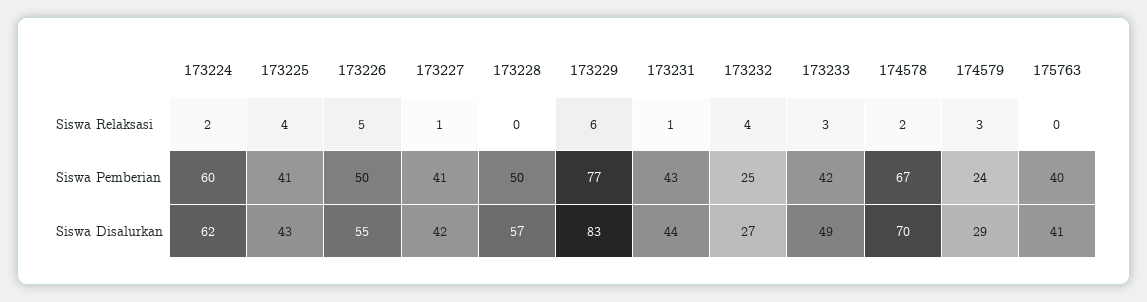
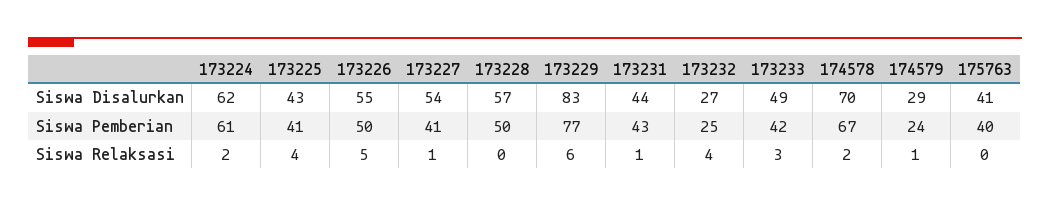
  {
    "173224": {
      "Siswa Relaksasi": 2,
-     "Siswa Pemberian": 60,
+     "Siswa Pemberian": 61,
      "Siswa Disalurkan": 62
    },
    "173225": {
      "Siswa Relaksasi": 4,
      "Siswa Pemberian": 41,
      "Siswa Disalurkan": 43
    },
    "173226": {
      "Siswa Relaksasi": 5,
      "Siswa Pemberian": 50,
      "Siswa Disalurkan": 55
    },
    "173227": {
      "Siswa Relaksasi": 1,
      "Siswa Pemberian": 41,
-     "Siswa Disalurkan": 42
+     "Siswa Disalurkan": 54
    },
    "173228": {
      "Siswa Relaksasi": 0,
      "Siswa Pemberian": 50,
      "Siswa Disalurkan": 57
    },
    "173229": {
      "Siswa Relaksasi": 6,
      "Siswa Pemberian": 77,
      "Siswa Disalurkan": 83
    },
    "173231": {
      "Siswa Relaksasi": 1,
      "Siswa Pemberian": 43,
      "Siswa Disalurkan": 44
    },
    "173232": {
      "Siswa Relaksasi": 4,
      "Siswa Pemberian": 25,
      "Siswa Disalurkan": 27
    },
    "173233": {
      "Siswa Relaksasi": 3,
      "Siswa Pemberian": 42,
      "Siswa Disalurkan": 49
    },
    "174578": {
      "Siswa Relaksasi": 2,
      "Siswa Pemberian": 67,
      "Siswa Disalurkan": 70
    },
    "174579": {
-     "Siswa Relaksasi": 3,
+     "Siswa Relaksasi": 1,
      "Siswa Pemberian": 24,
      "Siswa Disalurkan": 29
    },
    "175763": {
      "Siswa Relaksasi": 0,
      "Siswa Pemberian": 40,
      "Siswa Disalurkan": 41
    }
  }

